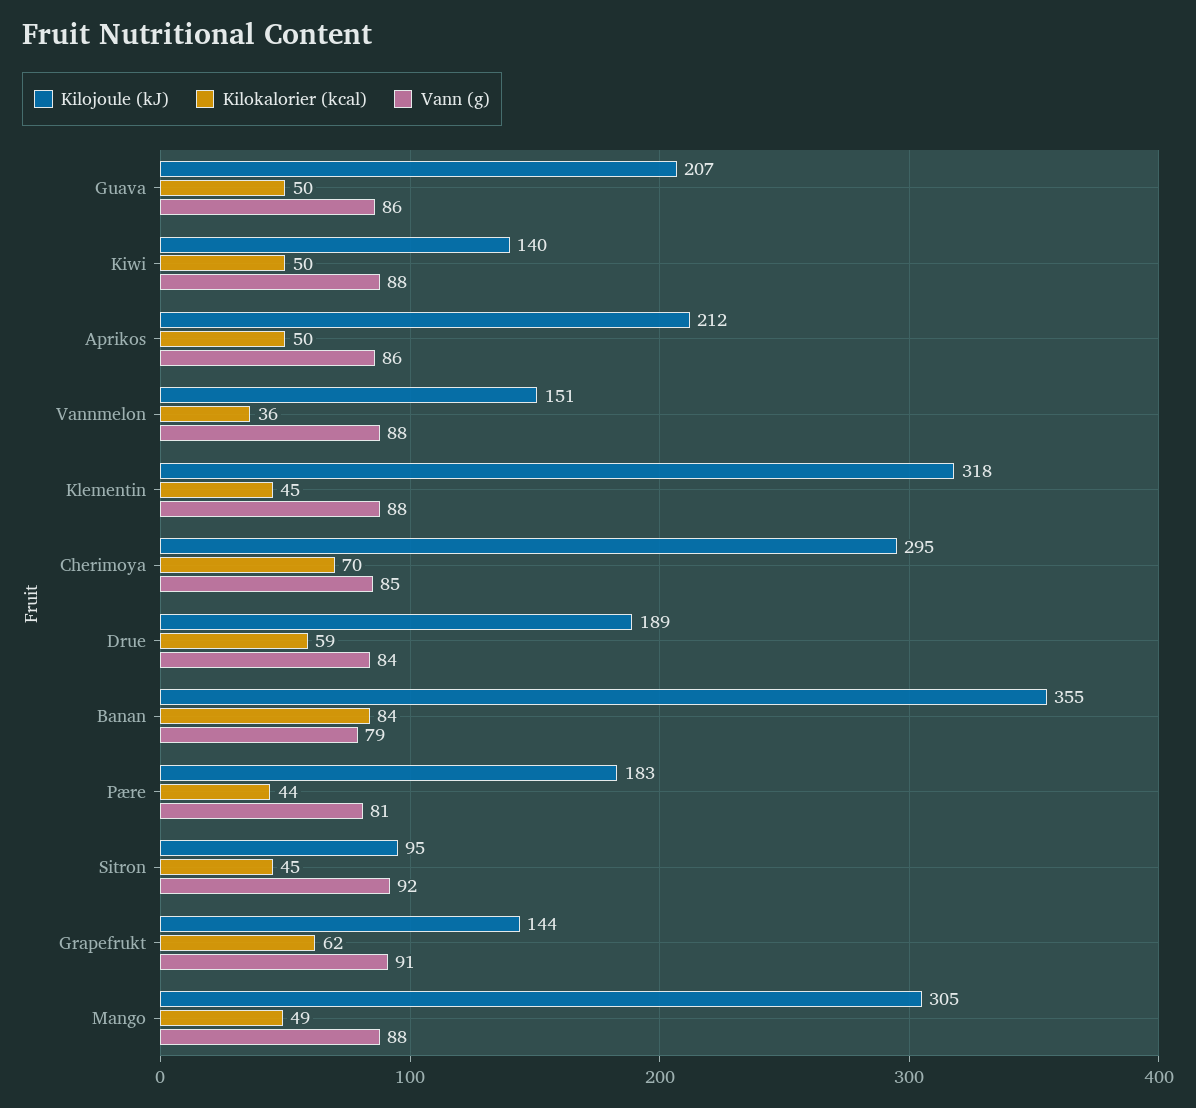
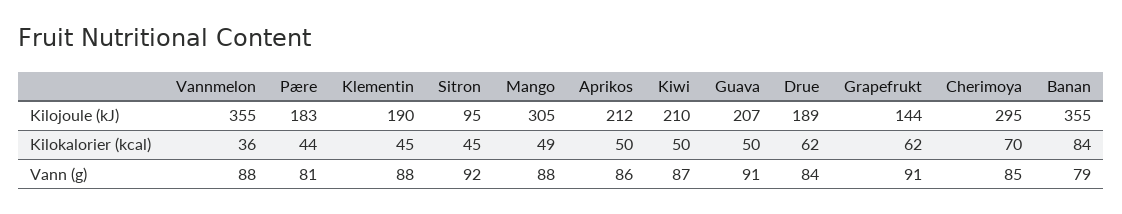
  {
    "Kilojoule (kJ)": {
      "Guava": 207,
-     "Kiwi": 140,
+     "Kiwi": 210,
      "Aprikos": 212,
-     "Vannmelon": 151,
+     "Vannmelon": 355,
-     "Klementin": 318,
+     "Klementin": 190,
      "Cherimoya": 295,
      "Drue": 189,
      "Banan": 355,
      "Pære": 183,
      "Sitron": 95,
      "Grapefrukt": 144,
      "Mango": 305
    },
    "Kilokalorier (kcal)": {
      "Guava": 50,
      "Kiwi": 50,
      "Aprikos": 50,
      "Vannmelon": 36,
      "Klementin": 45,
      "Cherimoya": 70,
-     "Drue": 59,
+     "Drue": 62,
      "Banan": 84,
      "Pære": 44,
      "Sitron": 45,
      "Grapefrukt": 62,
      "Mango": 49
    },
    "Vann (g)": {
-     "Guava": 86,
+     "Guava": 91,
-     "Kiwi": 88,
+     "Kiwi": 87,
      "Aprikos": 86,
      "Vannmelon": 88,
      "Klementin": 88,
      "Cherimoya": 85,
      "Drue": 84,
      "Banan": 79,
      "Pære": 81,
      "Sitron": 92,
      "Grapefrukt": 91,
      "Mango": 88
    }
  }

